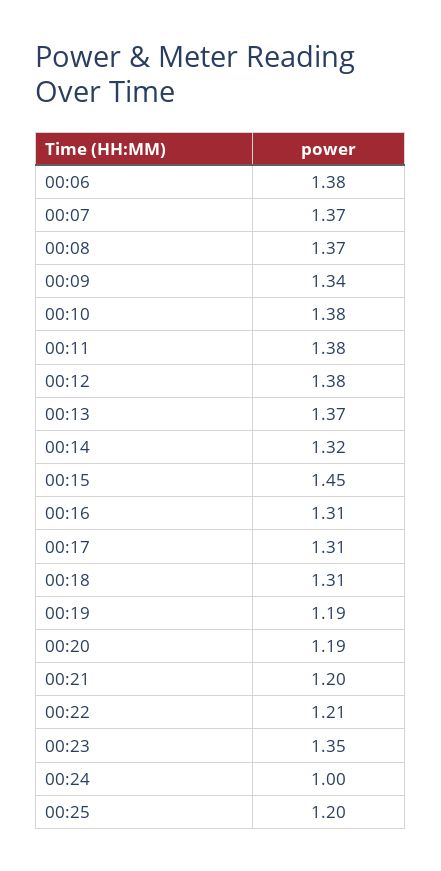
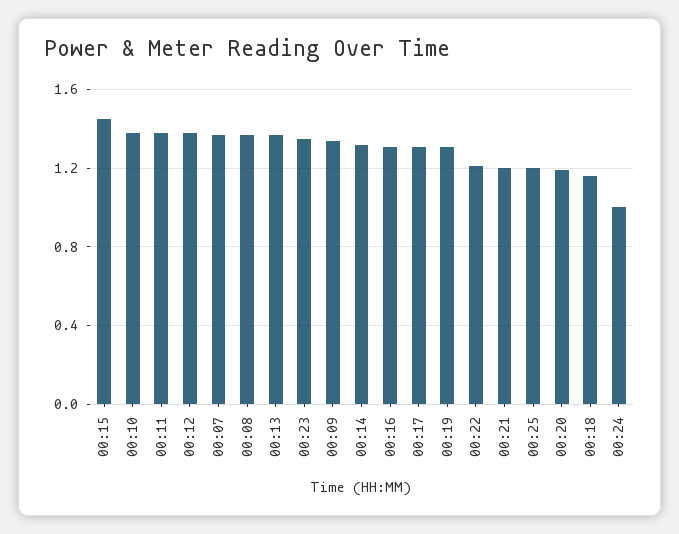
  {
-   "00:06": 1.38,
    "00:07": 1.37,
    "00:08": 1.37,
    "00:09": 1.34,
    "00:10": 1.38,
    "00:11": 1.38,
    "00:12": 1.38,
    "00:13": 1.37,
    "00:14": 1.32,
    "00:15": 1.45,
    "00:16": 1.31,
    "00:17": 1.31,
-   "00:18": 1.31,
+   "00:18": 1.15,
-   "00:19": 1.19,
+   "00:19": 1.3,
    "00:20": 1.19,
    "00:21": 1.2,
    "00:22": 1.21,
    "00:23": 1.35,
    "00:24": 1,
    "00:25": 1.2
  }

